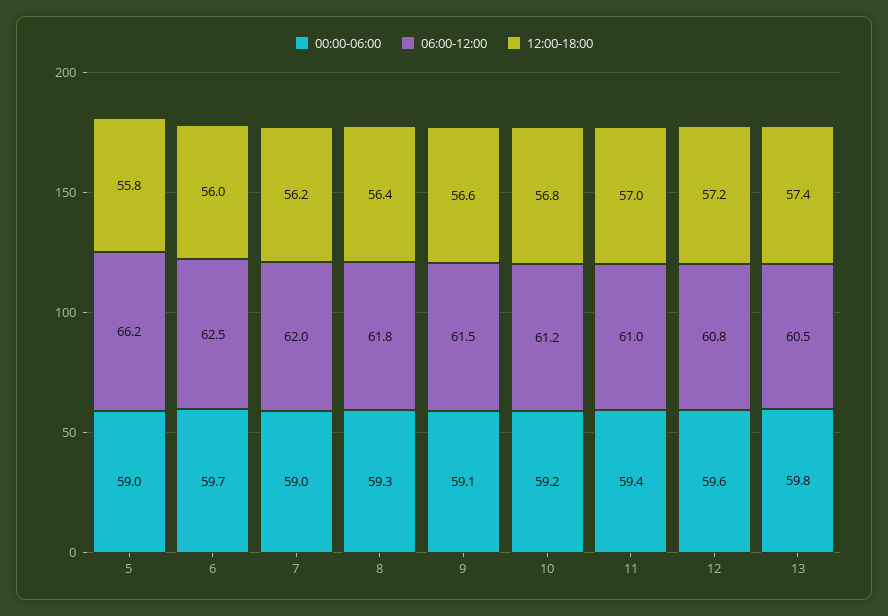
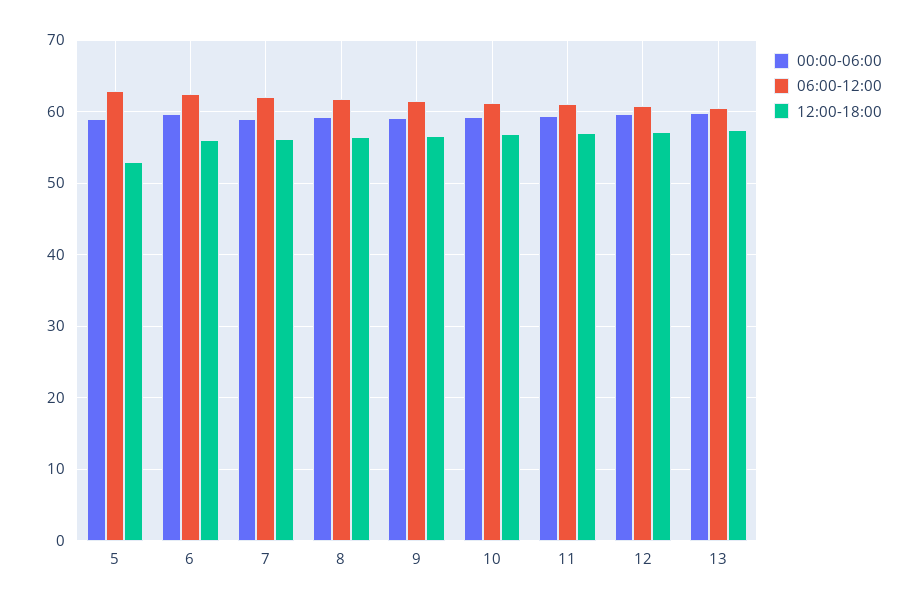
  {
    "00:00-06:00": {
      "5": 59,
      "6": 59.7,
      "7": 59,
      "8": 59.3,
      "9": 59.1,
      "10": 59.2,
      "11": 59.4,
      "12": 59.6,
      "13": 59.8
    },
    "06:00-12:00": {
-     "5": 66.2,
+     "5": 63,
      "6": 62.5,
      "7": 62,
      "8": 61.8,
      "9": 61.5,
      "10": 61.2,
      "11": 61,
      "12": 60.8,
      "13": 60.5
    },
    "12:00-18:00": {
-     "5": 55.8,
+     "5": 53,
      "6": 56,
      "7": 56.2,
      "8": 56.4,
      "9": 56.6,
      "10": 56.8,
      "11": 57,
      "12": 57.2,
      "13": 57.4
    }
  }

